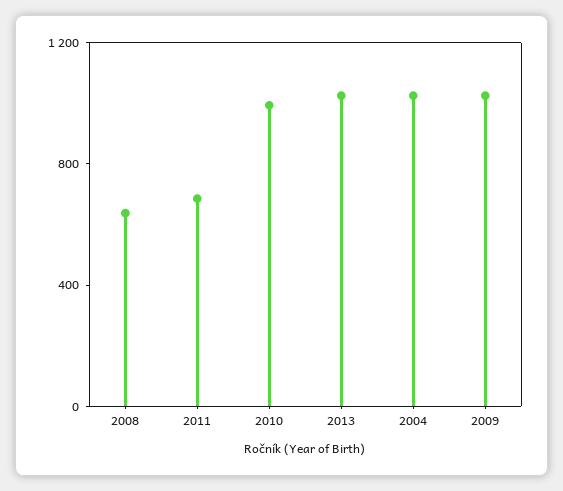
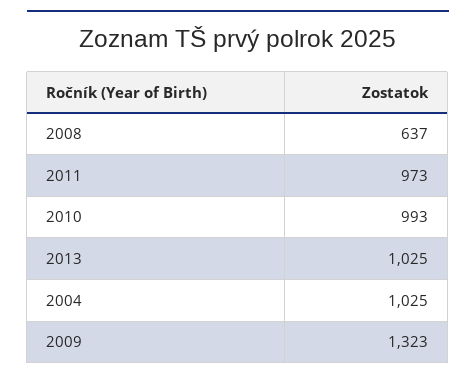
  {
    "2008": 637,
-   "2011": 700,
+   "2011": 973,
    "2010": 993,
    "2013": 1025,
    "2004": 1025,
-   "2009": 1000
+   "2009": 1323
  }

